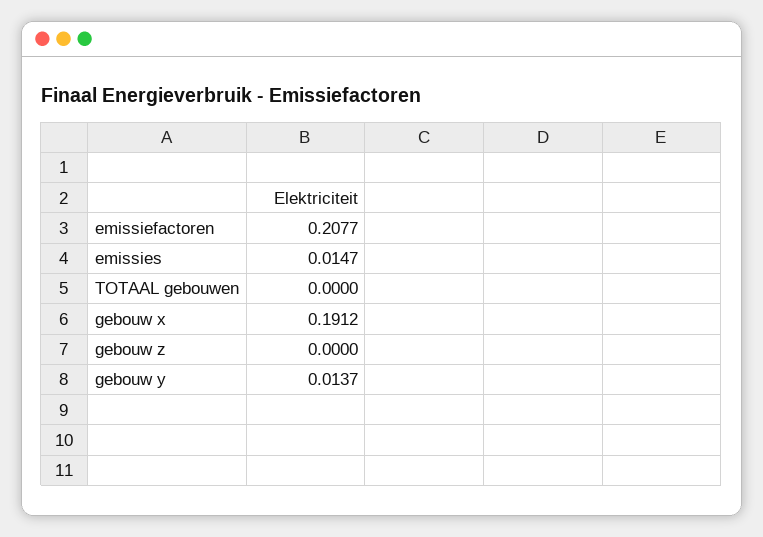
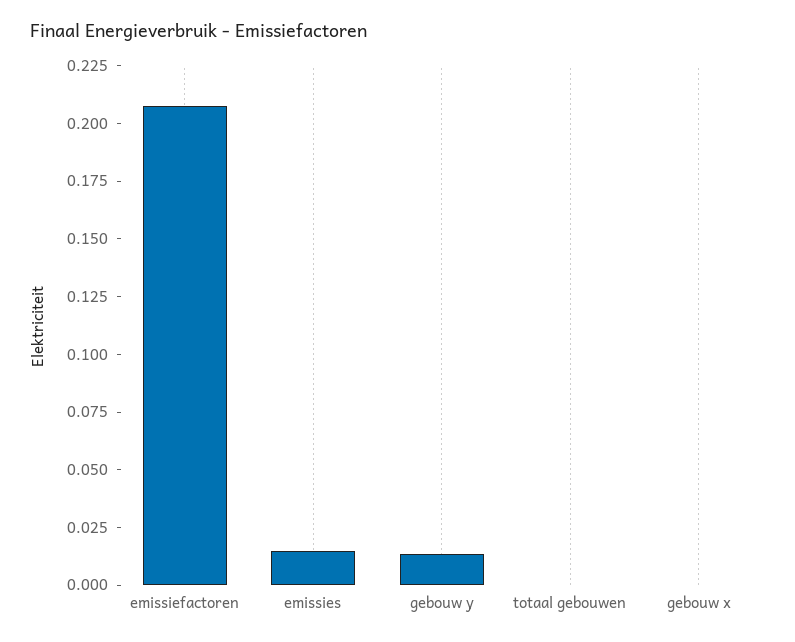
  {
    "emissiefactoren": 0.2077,
    "emissies": 0.0147,
    "TOTAAL gebouwen": 0,
-   "gebouw x": 0.1912,
+   "gebouw x": 0,
-   "gebouw z": 0,
    "gebouw y": 0.0137
  }

